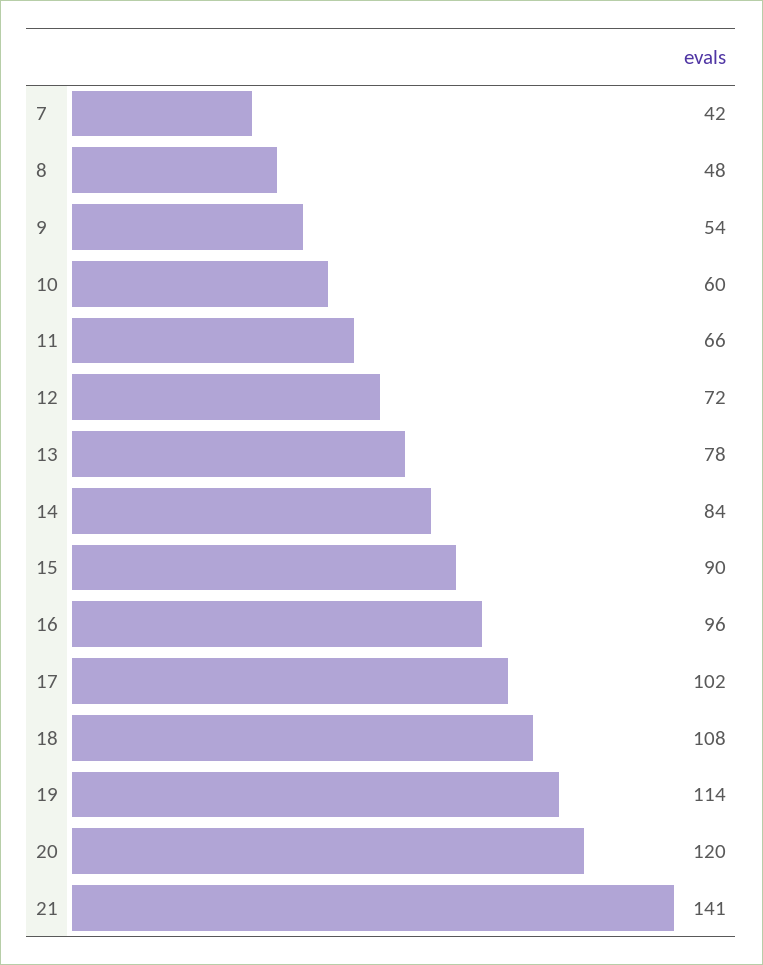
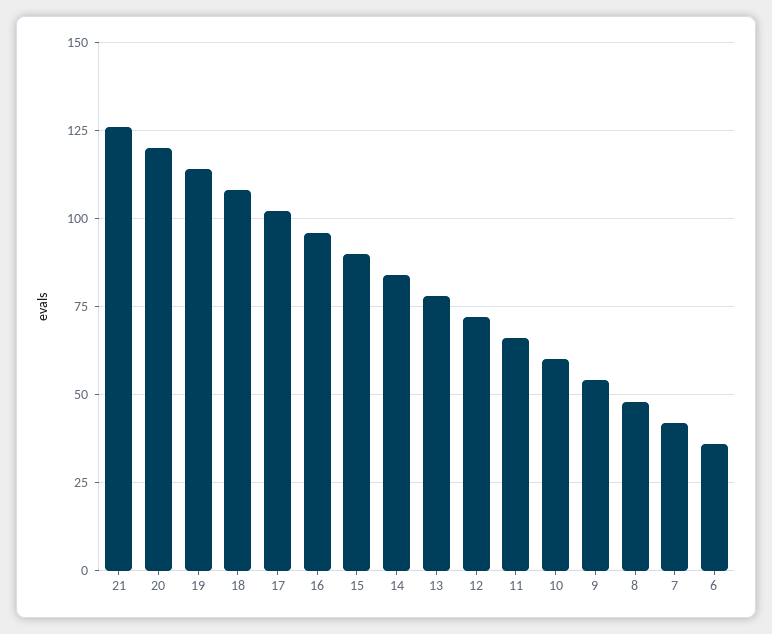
  {
    "7": 42,
    "8": 48,
    "9": 54,
    "10": 60,
    "11": 66,
    "12": 72,
    "13": 78,
    "14": 84,
    "15": 90,
    "16": 96,
    "17": 102,
    "18": 108,
    "19": 114,
    "20": 120,
-   "21": 141
+   "21": 125,
+   "6": 35
  }

